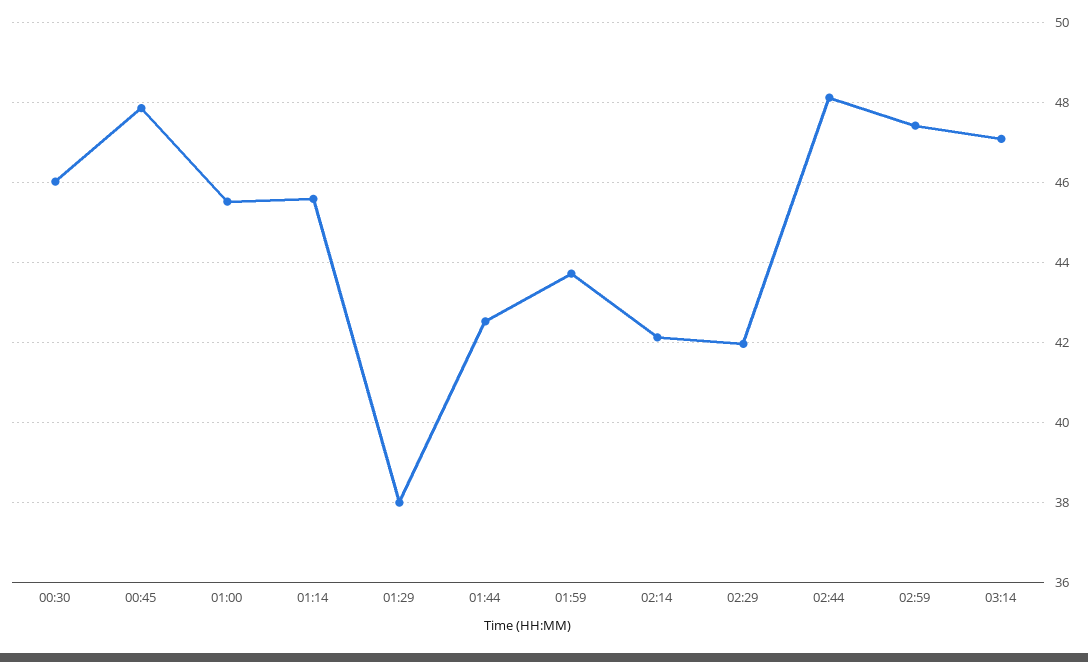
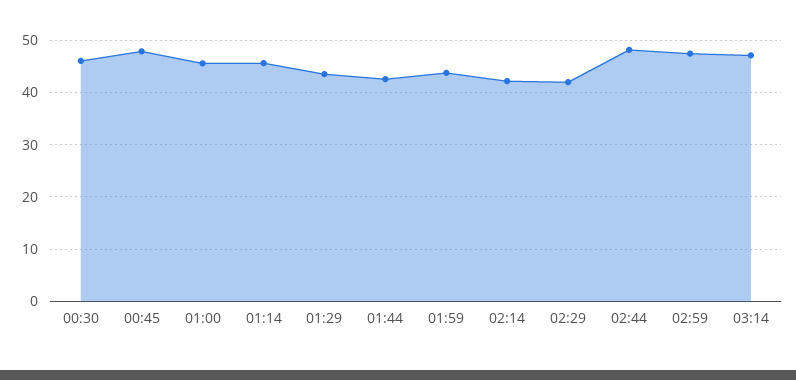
  {
    "00:30": 46,
    "00:45": 47.8,
    "01:00": 45.6,
    "01:14": 45.6,
-   "01:29": 38,
+   "01:29": 44,
    "01:44": 42.6,
    "01:59": 43.8,
    "02:14": 42.2,
    "02:29": 42,
    "02:44": 48.2,
    "02:59": 47.4,
    "03:14": 47.2
  }

